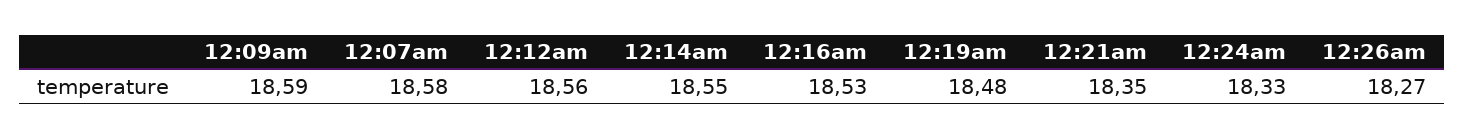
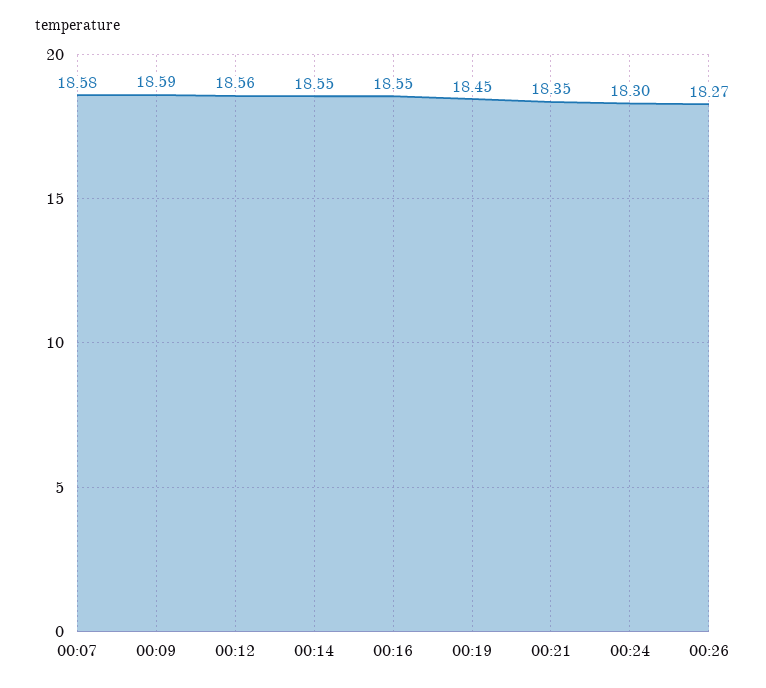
  {
    "12:09am": 18.59,
    "12:07am": 18.58,
    "12:12am": 18.56,
    "12:14am": 18.55,
-   "12:16am": 18.53,
+   "12:16am": 18.55,
-   "12:19am": 18.48,
+   "12:19am": 18.45,
    "12:21am": 18.35,
-   "12:24am": 18.33,
+   "12:24am": 18.3,
    "12:26am": 18.27
  }

